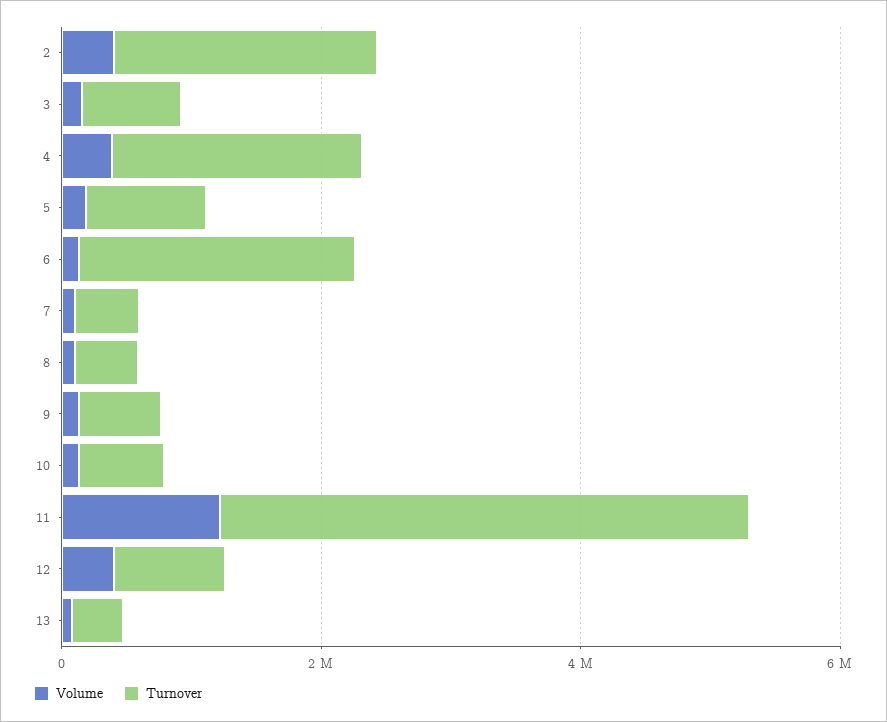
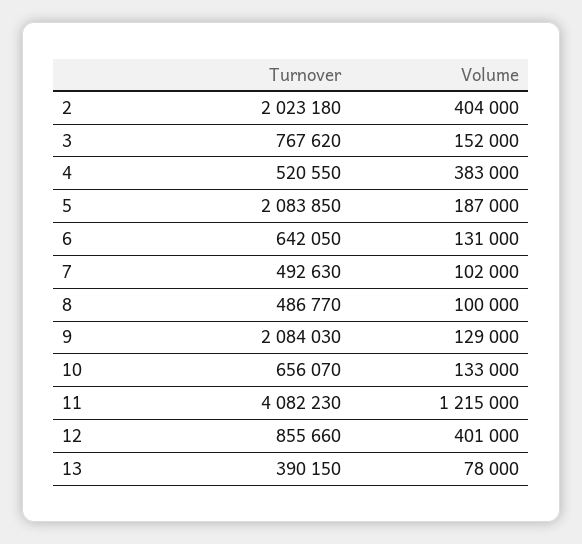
  {
    "Volume": {
      "2": 404000,
      "3": 152000,
      "4": 383000,
      "5": 187000,
      "6": 131000,
      "7": 102000,
      "8": 100000,
      "9": 129000,
      "10": 133000,
      "11": 1215000,
      "12": 401000,
      "13": 78000
    },
    "Turnover": {
      "2": 2023180,
      "3": 767620,
-     "4": 2000000,
+     "4": 520550,
-     "5": 1000000,
+     "5": 2083850,
-     "6": 2000000,
+     "6": 642050,
      "7": 492630,
      "8": 486770,
-     "9": 500000,
+     "9": 2084030,
      "10": 656070,
      "11": 4082230,
      "12": 855660,
      "13": 390150
    }
  }

